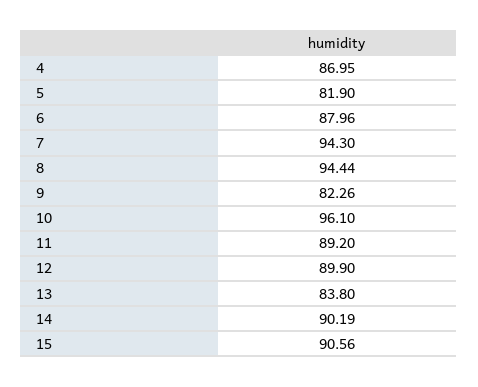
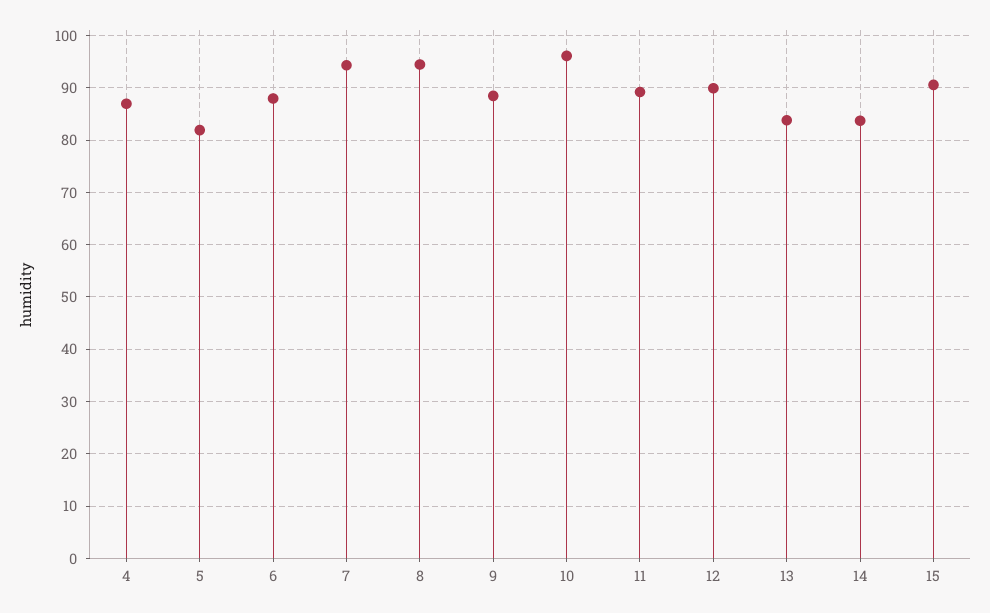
  {
    "4": 86.95,
    "5": 81.9,
    "6": 87.96,
    "7": 94.3,
    "8": 94.44,
-   "9": 82.26,
+   "9": 88,
    "10": 96.1,
    "11": 89.2,
    "12": 89.9,
    "13": 83.8,
-   "14": 90.19,
+   "14": 84,
    "15": 90.56
  }

